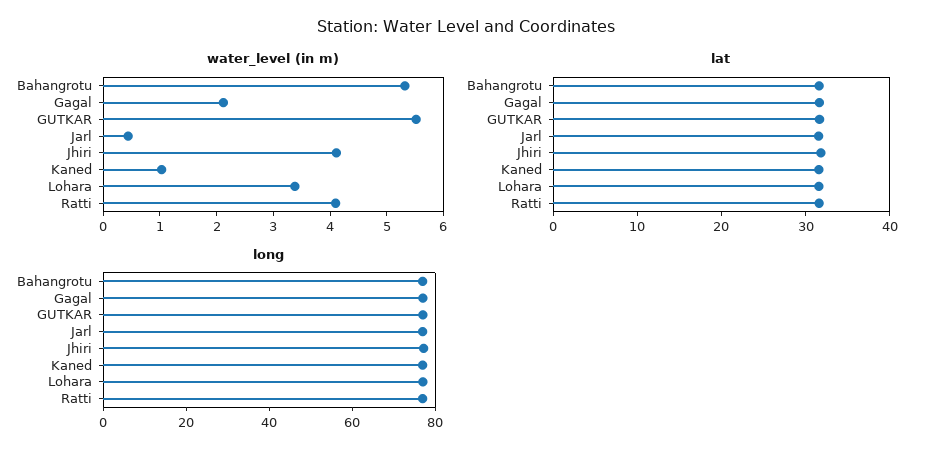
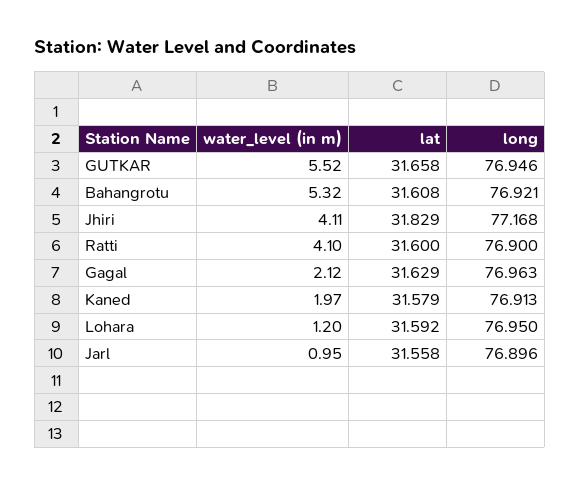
  {
    "water_level (in m)": {
      "Bahangrotu": 5.32,
      "Gagal": 2.12,
      "GUTKAR": 5.52,
-     "Jarl": 0.4,
+     "Jarl": 0.95,
      "Jhiri": 4.11,
-     "Kaned": 1,
+     "Kaned": 1.97,
-     "Lohara": 3.4,
+     "Lohara": 1.2,
      "Ratti": 4.1
    },
    "lat": {
      "Bahangrotu": 31.608,
      "Gagal": 31.629,
      "GUTKAR": 31.658,
      "Jarl": 31.558,
      "Jhiri": 31.829,
      "Kaned": 31.579,
      "Lohara": 31.592,
      "Ratti": 31.6
    },
    "long": {
      "Bahangrotu": 76.921,
      "Gagal": 76.963,
      "GUTKAR": 76.946,
      "Jarl": 76.896,
      "Jhiri": 77.168,
      "Kaned": 76.913,
      "Lohara": 76.95,
      "Ratti": 76.9
    }
  }

